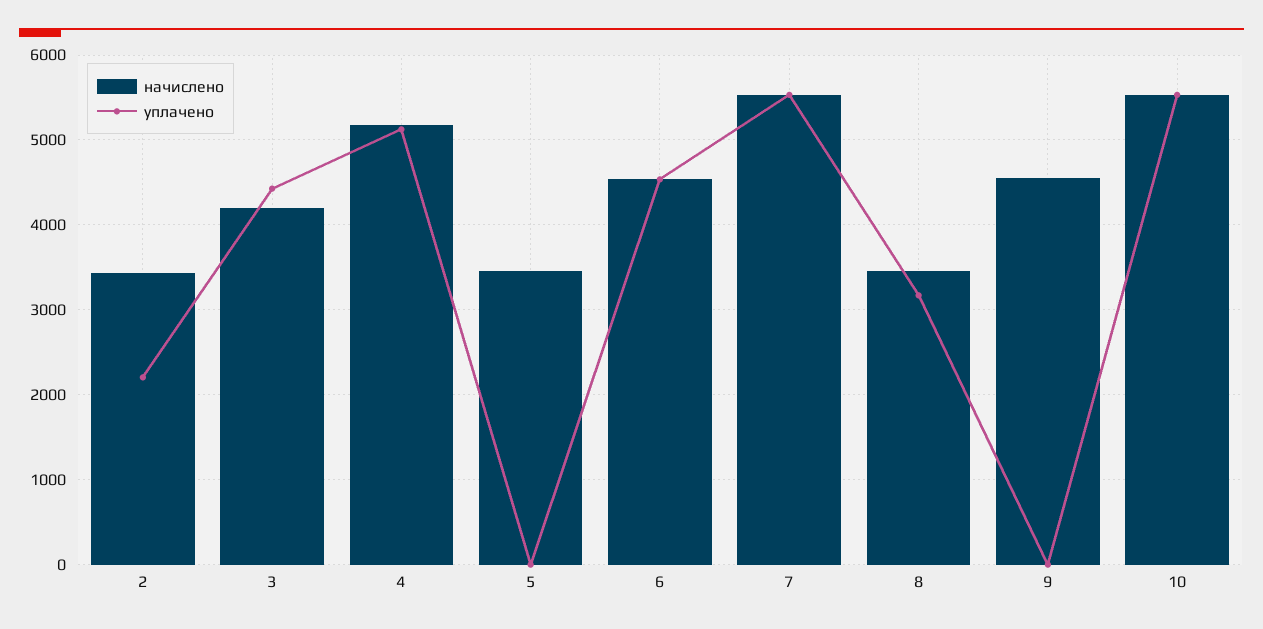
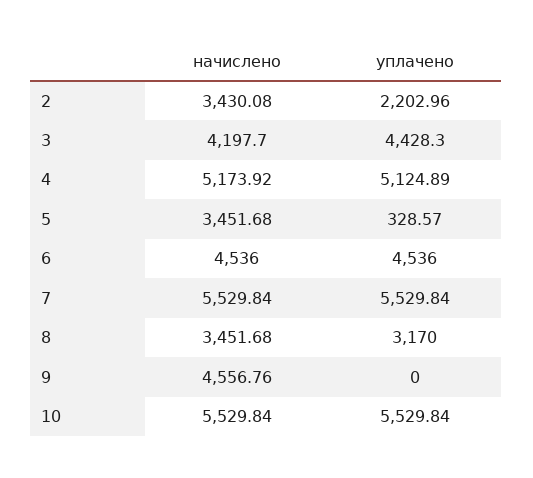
  {
    "начислено": {
      "2": 3430.08,
      "3": 4197.7,
      "4": 5173.92,
      "5": 3451.68,
      "6": 4536,
      "7": 5529.84,
      "8": 3451.68,
      "9": 4556.76,
      "10": 5529.84
    },
    "уплачено": {
      "2": 2202.96,
      "3": 4428.3,
      "4": 5124.89,
-     "5": 0,
+     "5": 328.57,
      "6": 4536,
      "7": 5529.84,
      "8": 3170,
      "9": 0,
      "10": 5529.84
    }
  }

